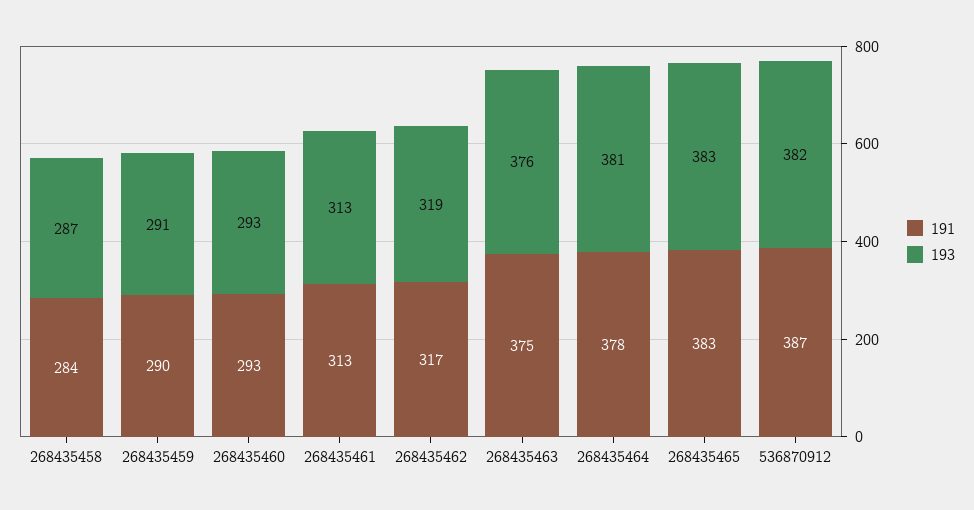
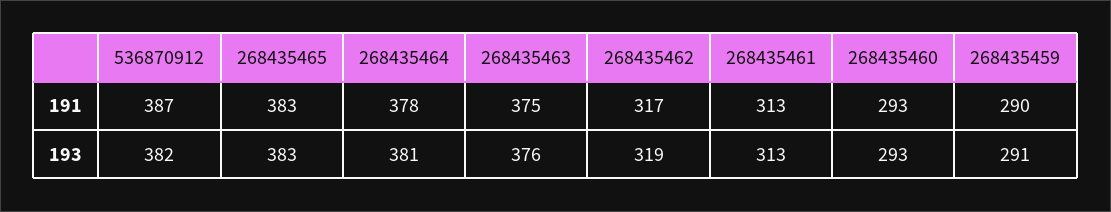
  {
    "191": {
-     "268435458": 284,
      "268435459": 290,
      "268435460": 293,
      "268435461": 313,
      "268435462": 317,
      "268435463": 375,
      "268435464": 378,
      "268435465": 383,
      "536870912": 387
    },
    "193": {
-     "268435458": 287,
      "268435459": 291,
      "268435460": 293,
      "268435461": 313,
      "268435462": 319,
      "268435463": 376,
      "268435464": 381,
      "268435465": 383,
      "536870912": 382
    }
  }

